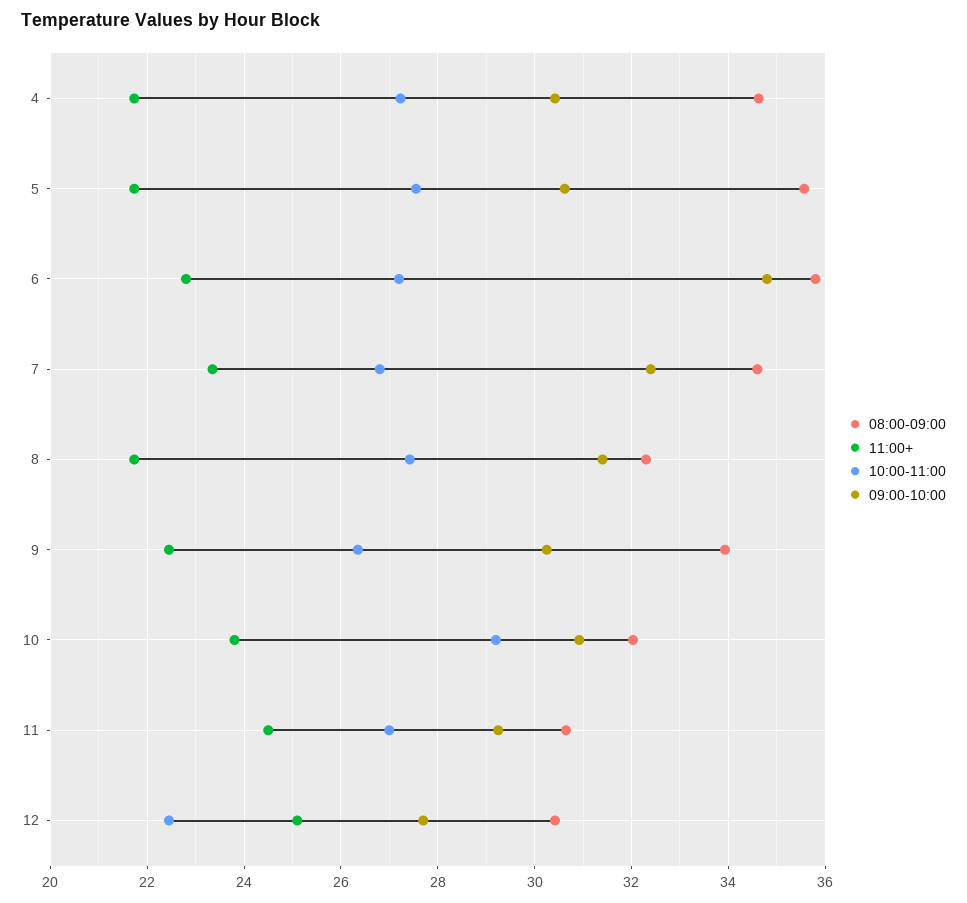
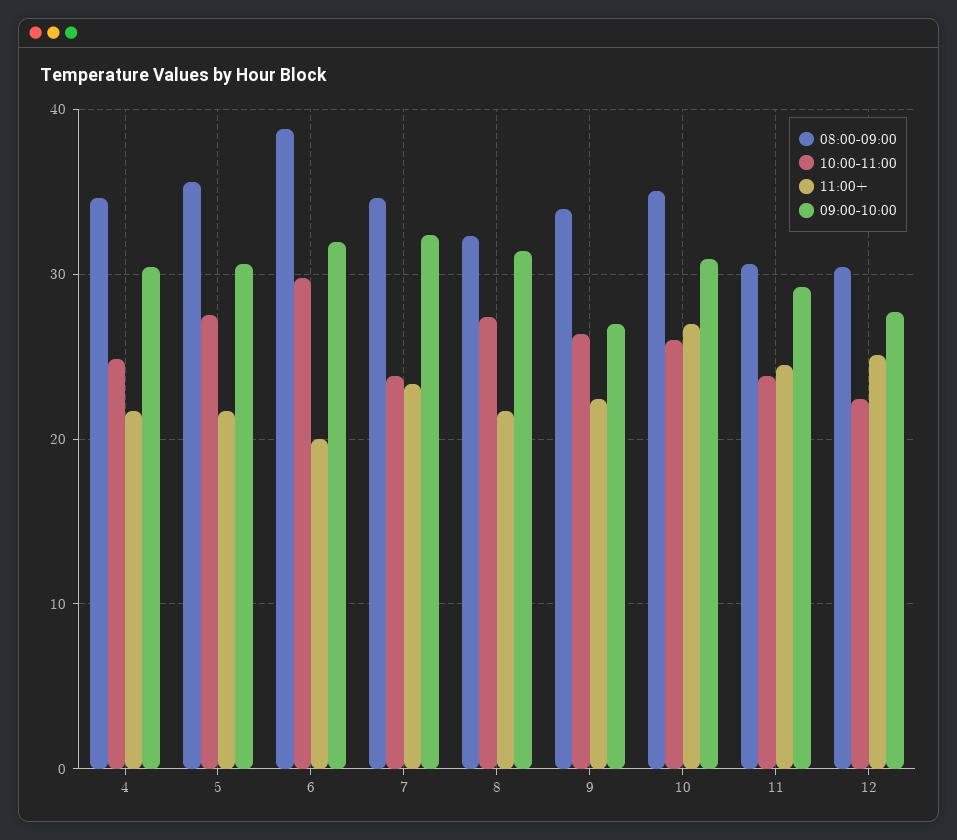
  {
    "08:00-09:00": {
      "4": 34.6,
      "5": 35.6,
-     "6": 35.8,
+     "6": 39,
      "7": 34.6,
      "8": 32.4,
      "9": 34,
-     "10": 32,
+     "10": 35,
      "11": 30.6,
      "12": 30.4
    },
    "11:00+": {
      "4": 21.8,
      "5": 21.8,
-     "6": 22.8,
+     "6": 20,
      "7": 23.4,
      "8": 21.8,
      "9": 22.4,
-     "10": 23.8,
+     "10": 27,
      "11": 24.6,
      "12": 25.2
    },
    "10:00-11:00": {
-     "4": 27.2,
+     "4": 25,
      "5": 27.6,
-     "6": 27.2,
+     "6": 30,
-     "7": 26.8,
+     "7": 24,
      "8": 27.4,
      "9": 26.4,
-     "10": 29.2,
+     "10": 26,
-     "11": 27,
+     "11": 24,
      "12": 22.4
    },
    "09:00-10:00": {
      "4": 30.4,
      "5": 30.6,
-     "6": 34.8,
+     "6": 32,
      "7": 32.4,
      "8": 31.4,
-     "9": 30.2,
+     "9": 27,
      "10": 31,
      "11": 29.2,
      "12": 27.8
    }
  }

